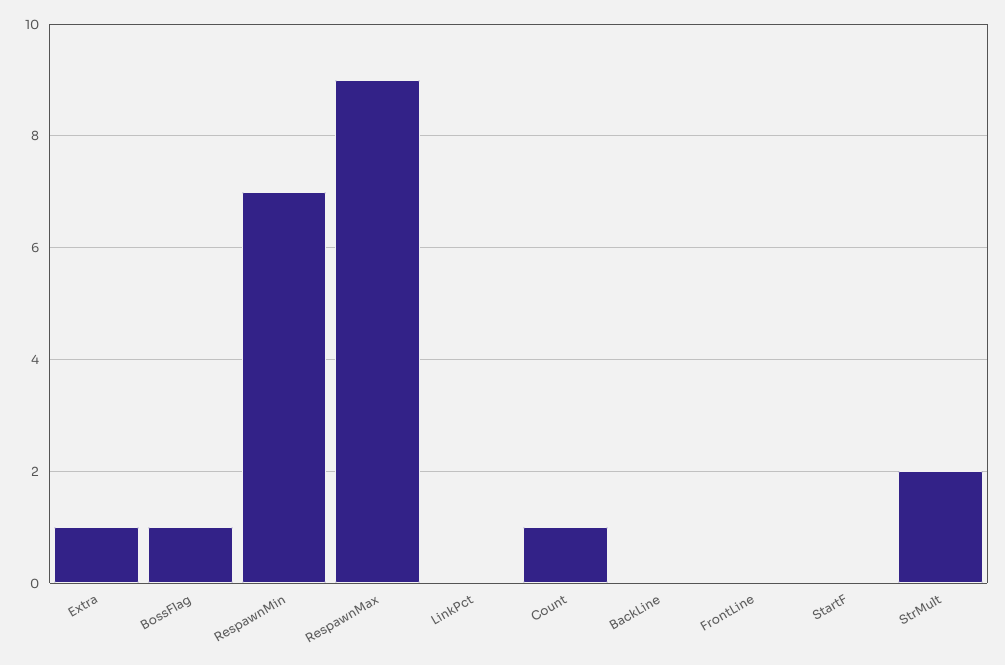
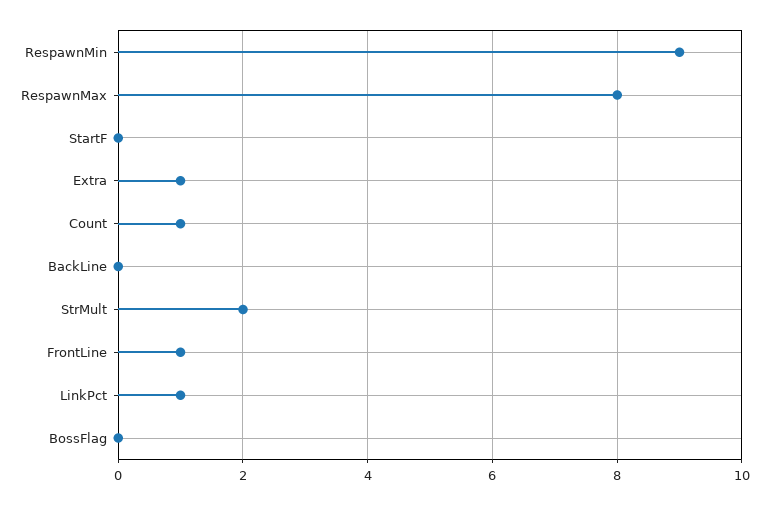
  {
    "Extra": 1,
-   "BossFlag": 1,
+   "BossFlag": 0,
-   "RespawnMin": 7,
+   "RespawnMin": 9,
-   "RespawnMax": 9,
+   "RespawnMax": 8,
-   "LinkPct": 0,
+   "LinkPct": 1,
    "Count": 1,
    "BackLine": 0,
-   "FrontLine": 0,
+   "FrontLine": 1,
    "StartF": 0,
    "StrMult": 2
  }

